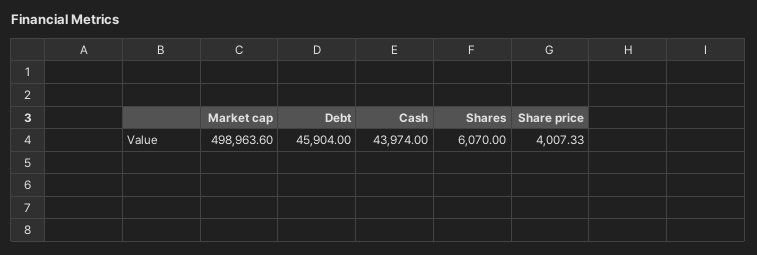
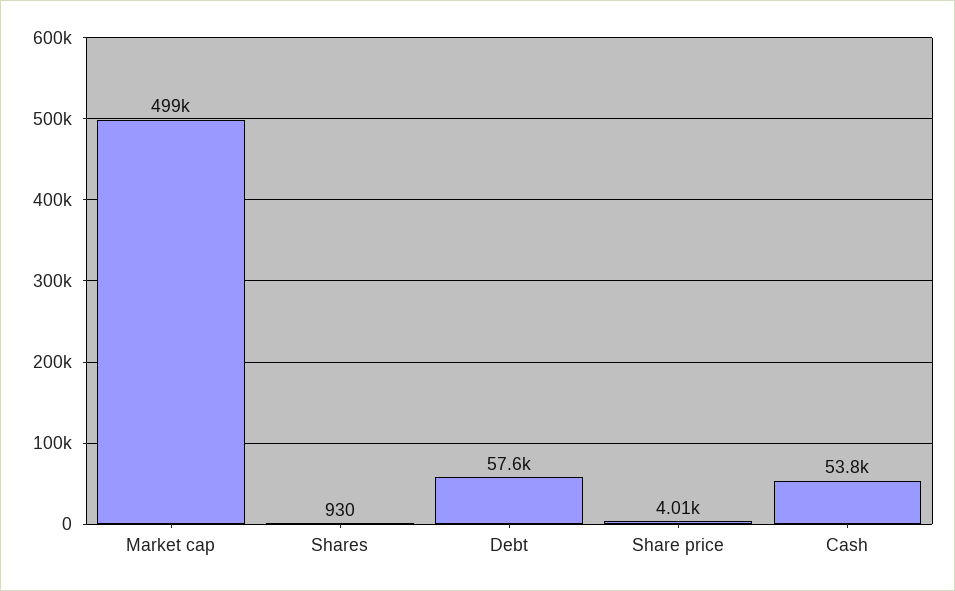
  {
    "Market cap": 498963.6,
-   "Debt": 45904,
+   "Debt": 57600,
-   "Cash": 43974,
+   "Cash": 53800,
-   "Shares": 6070,
+   "Shares": 930,
    "Share price": 4007.33
  }

